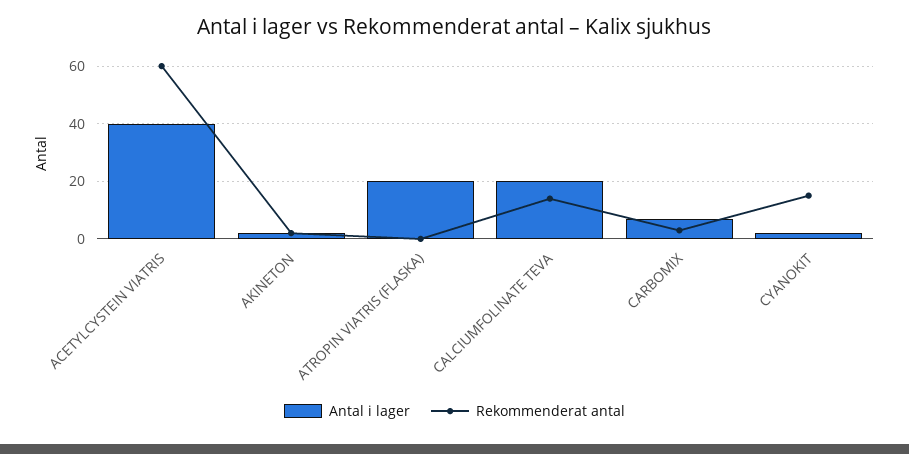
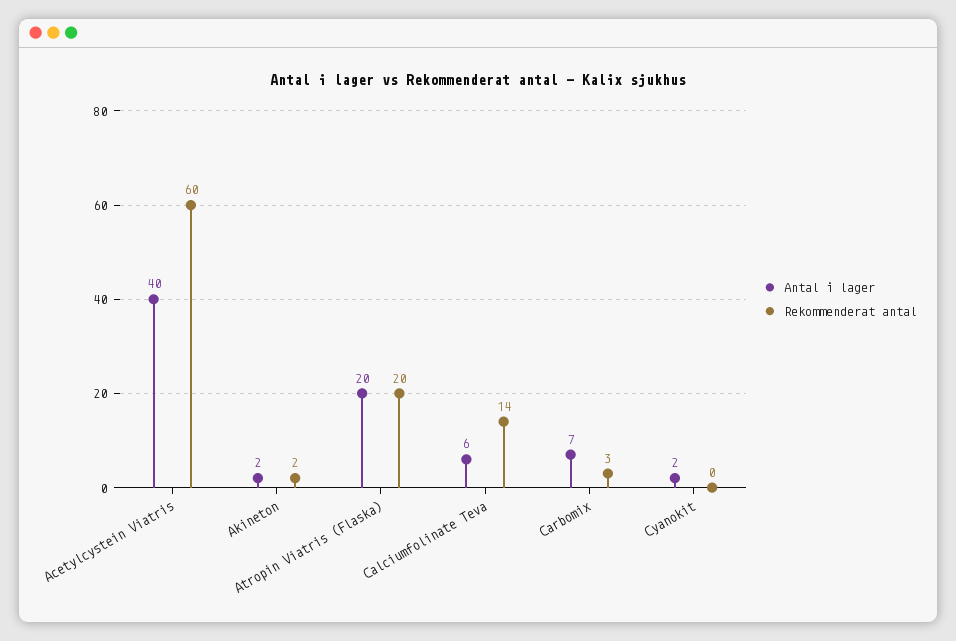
  {
    "Antal i lager": {
      "ACETYLCYSTEIN VIATRIS": 40,
      "AKINETON": 2,
      "ATROPIN VIATRIS (FLASKA)": 20,
-     "CALCIUMFOLINATE TEVA": 20,
+     "CALCIUMFOLINATE TEVA": 6,
      "CARBOMIX": 7,
      "CYANOKIT": 2
    },
    "Rekommenderat antal": {
      "ACETYLCYSTEIN VIATRIS": 60,
      "AKINETON": 2,
-     "ATROPIN VIATRIS (FLASKA)": 0,
+     "ATROPIN VIATRIS (FLASKA)": 20,
      "CALCIUMFOLINATE TEVA": 14,
      "CARBOMIX": 3,
-     "CYANOKIT": 15
+     "CYANOKIT": 0
    }
  }

